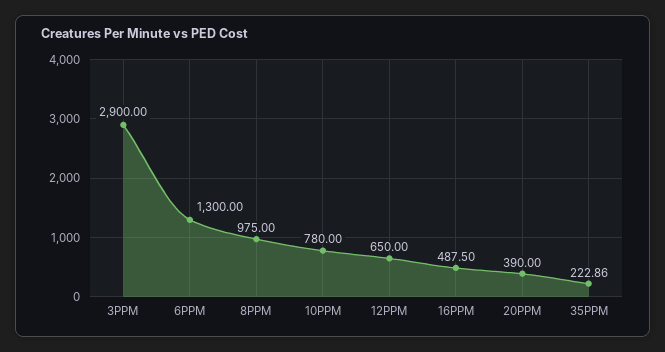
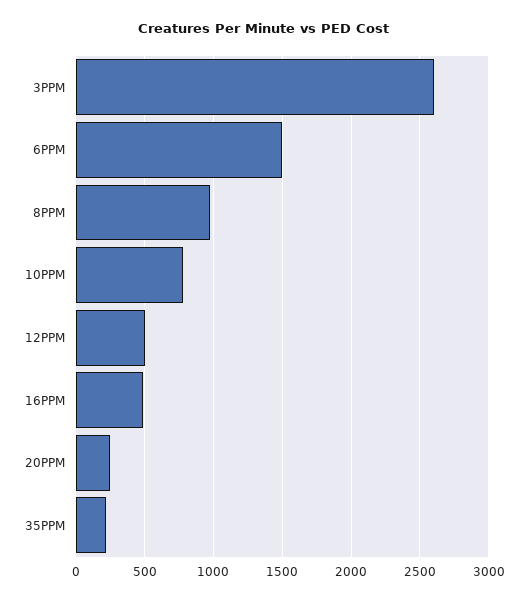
  {
-   "3PPM": 2900,
+   "3PPM": 2600,
-   "6PPM": 1300,
+   "6PPM": 1500,
    "8PPM": 975,
    "10PPM": 780,
-   "12PPM": 650,
+   "12PPM": 500,
    "16PPM": 487.5,
-   "20PPM": 390,
+   "20PPM": 250,
    "35PPM": 222.86
  }

